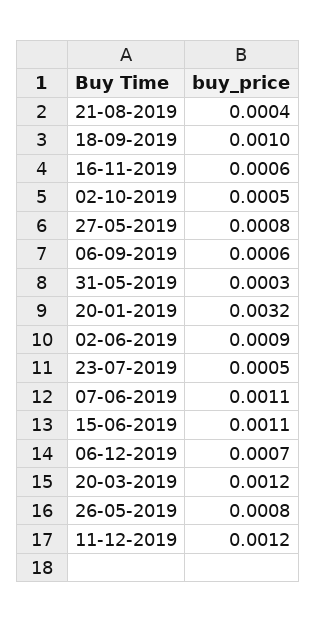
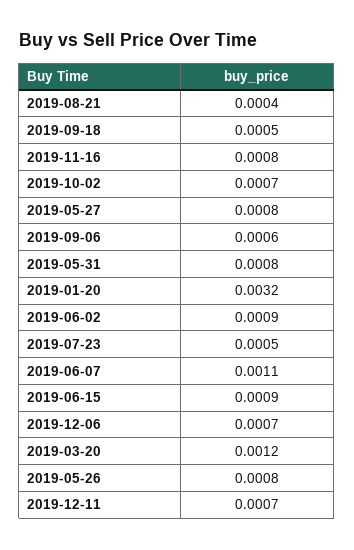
  {
    "21-08-2019": 0.0004,
-   "18-09-2019": 0.001,
+   "18-09-2019": 0.0005,
-   "16-11-2019": 0.0006,
+   "16-11-2019": 0.0008,
-   "02-10-2019": 0.0005,
+   "02-10-2019": 0.0007,
    "27-05-2019": 0.0008,
    "06-09-2019": 0.0006,
-   "31-05-2019": 0.0003,
+   "31-05-2019": 0.0008,
    "20-01-2019": 0.0032,
    "02-06-2019": 0.0009,
    "23-07-2019": 0.0005,
    "07-06-2019": 0.0011,
-   "15-06-2019": 0.0011,
+   "15-06-2019": 0.0009,
    "06-12-2019": 0.0007,
    "20-03-2019": 0.0012,
    "26-05-2019": 0.0008,
-   "11-12-2019": 0.0012
+   "11-12-2019": 0.0007
  }

